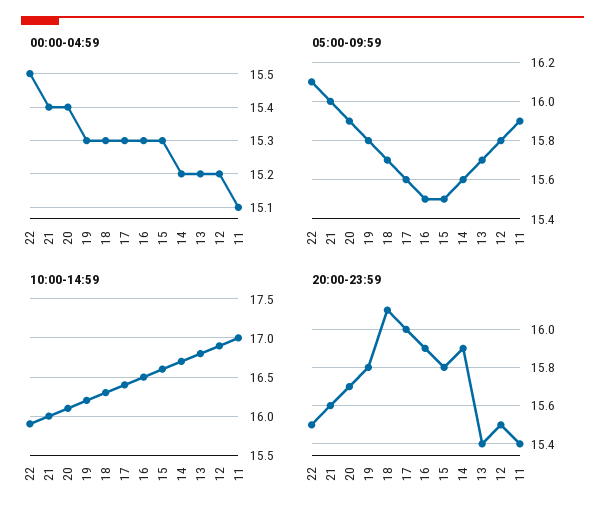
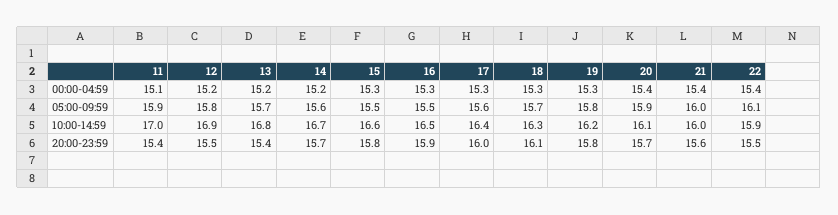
  {
    "00:00-04:59": {
-     "22": 15.5,
+     "22": 15.4,
      "21": 15.4,
      "20": 15.4,
      "19": 15.3,
      "18": 15.3,
      "17": 15.3,
      "16": 15.3,
      "15": 15.3,
      "14": 15.2,
      "13": 15.2,
      "12": 15.2,
      "11": 15.1
    },
    "05:00-09:59": {
      "22": 16.1,
      "21": 16,
      "20": 15.9,
      "19": 15.8,
      "18": 15.7,
      "17": 15.6,
      "16": 15.5,
      "15": 15.5,
      "14": 15.6,
      "13": 15.7,
      "12": 15.8,
      "11": 15.9
    },
    "10:00-14:59": {
      "22": 15.9,
      "21": 16,
      "20": 16.1,
      "19": 16.2,
      "18": 16.3,
      "17": 16.4,
      "16": 16.5,
      "15": 16.6,
      "14": 16.7,
      "13": 16.8,
      "12": 16.9,
      "11": 17
    },
    "20:00-23:59": {
      "22": 15.5,
      "21": 15.6,
      "20": 15.7,
      "19": 15.8,
      "18": 16.1,
      "17": 16,
      "16": 15.9,
      "15": 15.8,
-     "14": 15.9,
+     "14": 15.7,
      "13": 15.4,
      "12": 15.5,
      "11": 15.4
    }
  }

